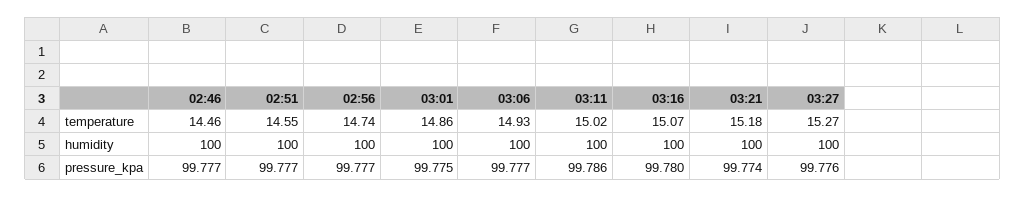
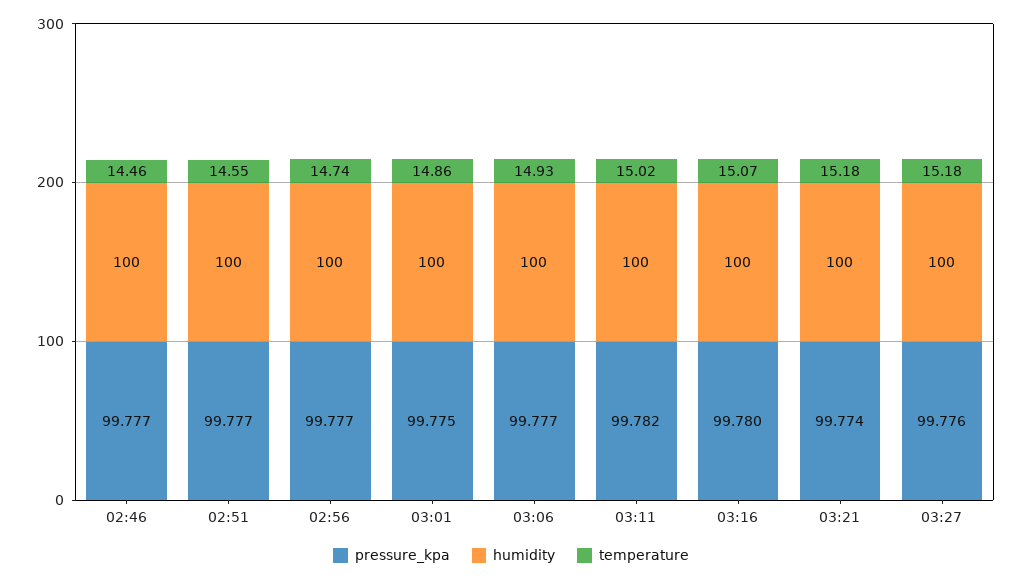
  {
    "temperature": {
      "02:46": 14.46,
      "02:51": 14.55,
      "02:56": 14.74,
      "03:01": 14.86,
      "03:06": 14.93,
      "03:11": 15.02,
      "03:16": 15.07,
      "03:21": 15.18,
-     "03:27": 15.27
+     "03:27": 15.18
    },
    "humidity": {
      "02:46": 100,
      "02:51": 100,
      "02:56": 100,
      "03:01": 100,
      "03:06": 100,
      "03:11": 100,
      "03:16": 100,
      "03:21": 100,
      "03:27": 100
    },
    "pressure_kpa": {
      "02:46": 99.777,
      "02:51": 99.777,
      "02:56": 99.777,
      "03:01": 99.775,
      "03:06": 99.777,
-     "03:11": 99.786,
+     "03:11": 99.782,
      "03:16": 99.78,
      "03:21": 99.774,
      "03:27": 99.776
    }
  }

